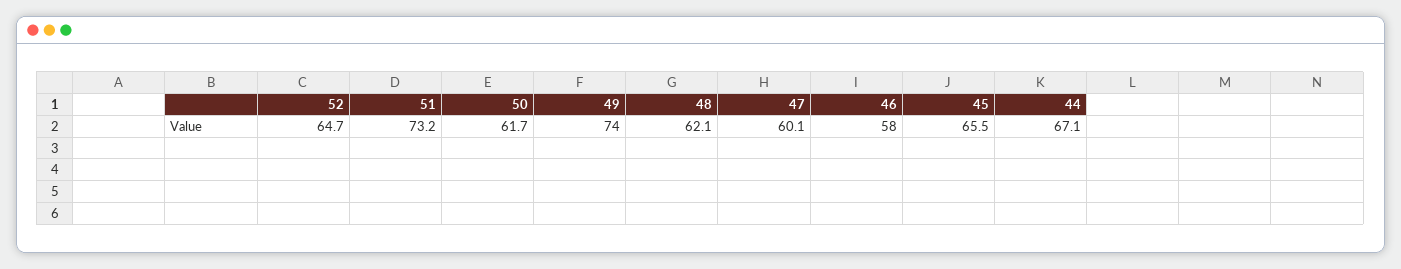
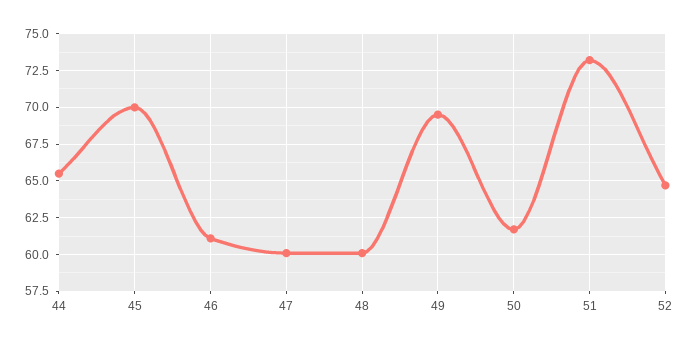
  {
    "52": 64.7,
    "51": 73.2,
    "50": 61.7,
-   "49": 74,
+   "49": 69.5,
-   "48": 62.1,
+   "48": 60,
    "47": 60.1,
-   "46": 58,
+   "46": 61,
-   "45": 65.5,
+   "45": 70,
-   "44": 67.1
+   "44": 65.5
  }

